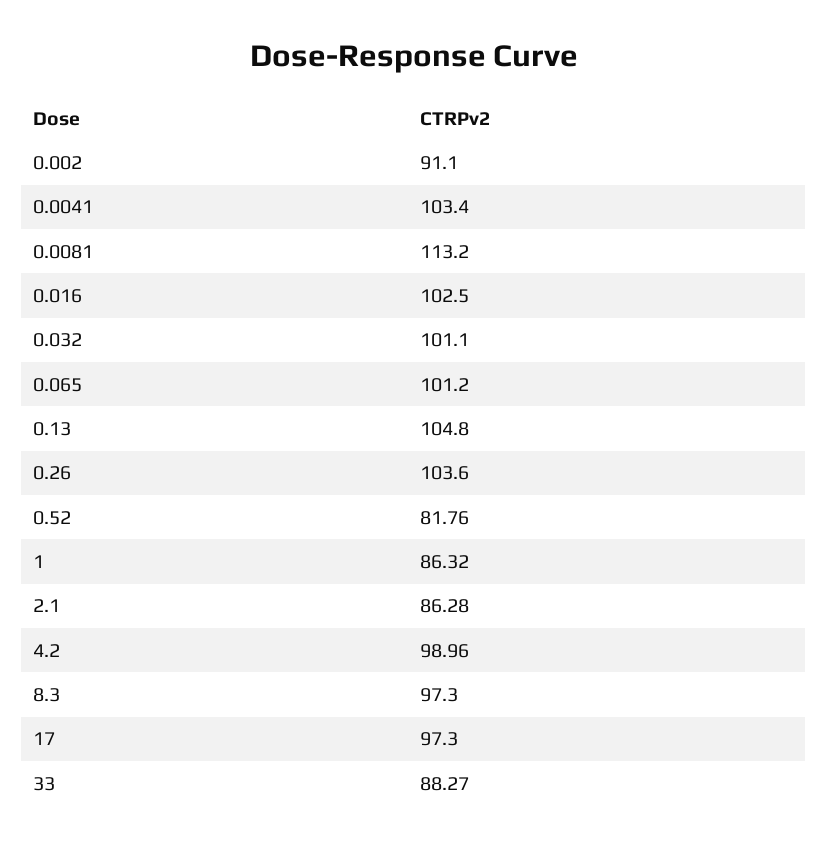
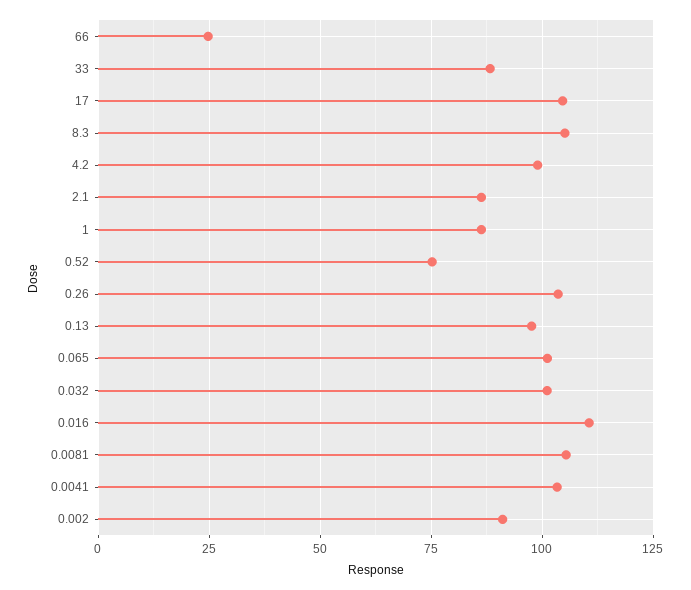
  {
    "0.002": 91.1,
    "0.0041": 103.4,
-   "0.0081": 113.2,
+   "0.0081": 105,
-   "0.016": 102.5,
+   "0.016": 110,
    "0.032": 101.1,
    "0.065": 101.2,
-   "0.13": 104.8,
+   "0.13": 97.5,
    "0.26": 103.6,
-   "0.52": 81.76,
+   "0.52": 75,
    "1": 86.32,
    "2.1": 86.28,
    "4.2": 98.96,
-   "8.3": 97.3,
+   "8.3": 105,
-   "17": 97.3,
+   "17": 105,
-   "33": 88.27
+   "33": 88.27,
+   "66": 25
  }

